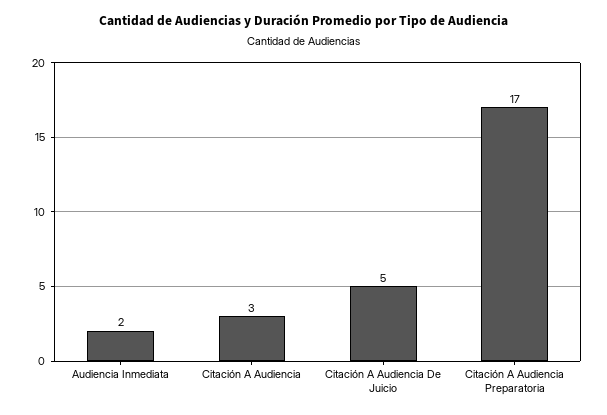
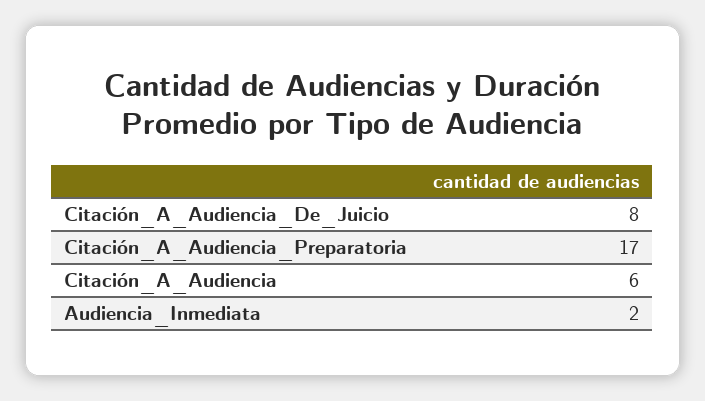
  {
    "Audiencia Inmediata": 2,
-   "Citación A Audiencia": 3,
+   "Citación A Audiencia": 6,
-   "Citación A Audiencia De Juicio": 5,
+   "Citación A Audiencia De Juicio": 8,
    "Citación A Audiencia Preparatoria": 17
  }

